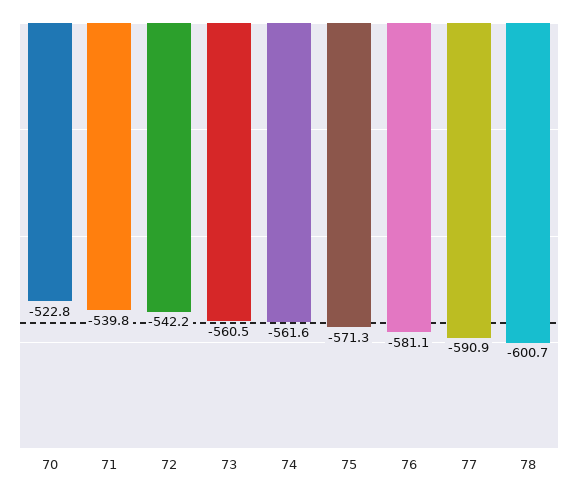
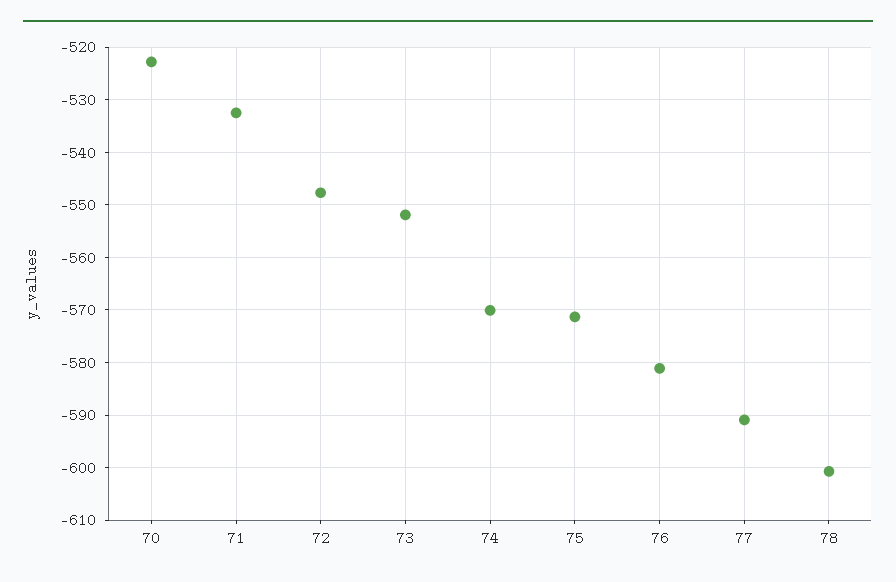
  {
    "70": -522.8,
-   "71": -539.8,
+   "71": -532,
-   "72": -542.2,
+   "72": -548,
-   "73": -560.5,
+   "73": -552,
-   "74": -561.6,
+   "74": -570,
    "75": -571.3,
    "76": -581.1,
    "77": -590.9,
    "78": -600.7
  }

